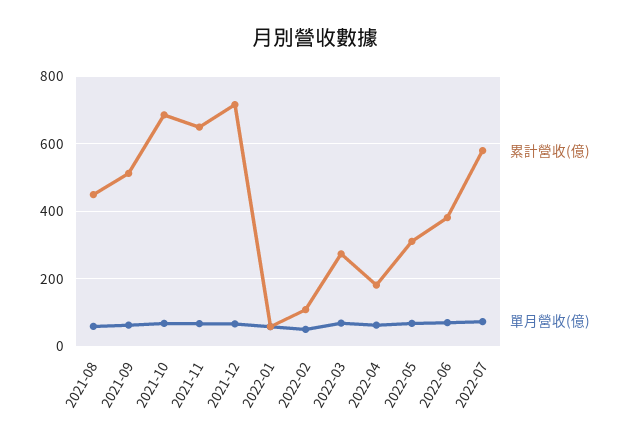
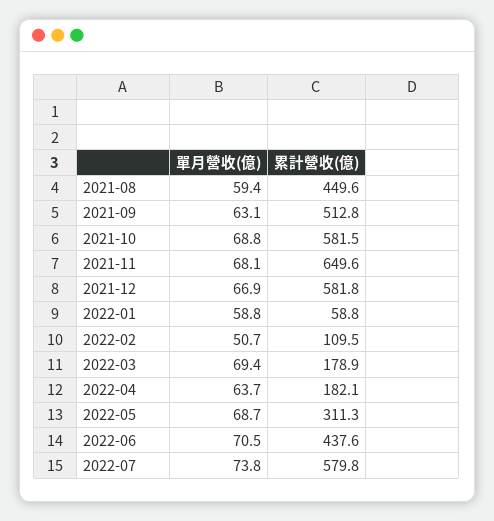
  {
    "累計營收(億)": {
      "2021-08": 449.6,
      "2021-09": 512.8,
-     "2021-10": 680,
+     "2021-10": 581.5,
      "2021-11": 649.6,
-     "2021-12": 720,
+     "2021-12": 581.8,
      "2022-01": 58.8,
      "2022-02": 109.5,
-     "2022-03": 280,
+     "2022-03": 178.9,
      "2022-04": 182.1,
      "2022-05": 311.3,
-     "2022-06": 380,
+     "2022-06": 437.6,
      "2022-07": 579.8
    },
    "單月營收(億)": {
      "2021-08": 59.4,
      "2021-09": 63.1,
      "2021-10": 68.8,
      "2021-11": 68.1,
      "2021-12": 66.9,
      "2022-01": 58.8,
      "2022-02": 50.7,
      "2022-03": 69.4,
      "2022-04": 63.7,
      "2022-05": 68.7,
      "2022-06": 70.5,
      "2022-07": 73.8
    }
  }

